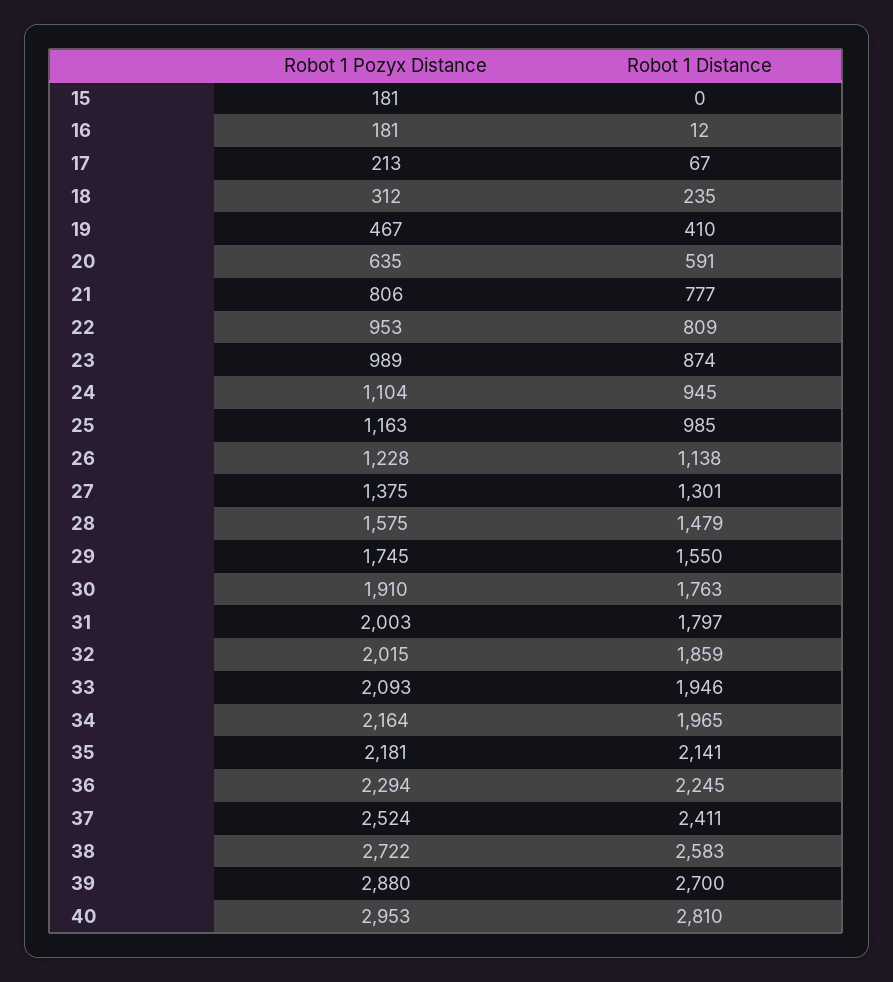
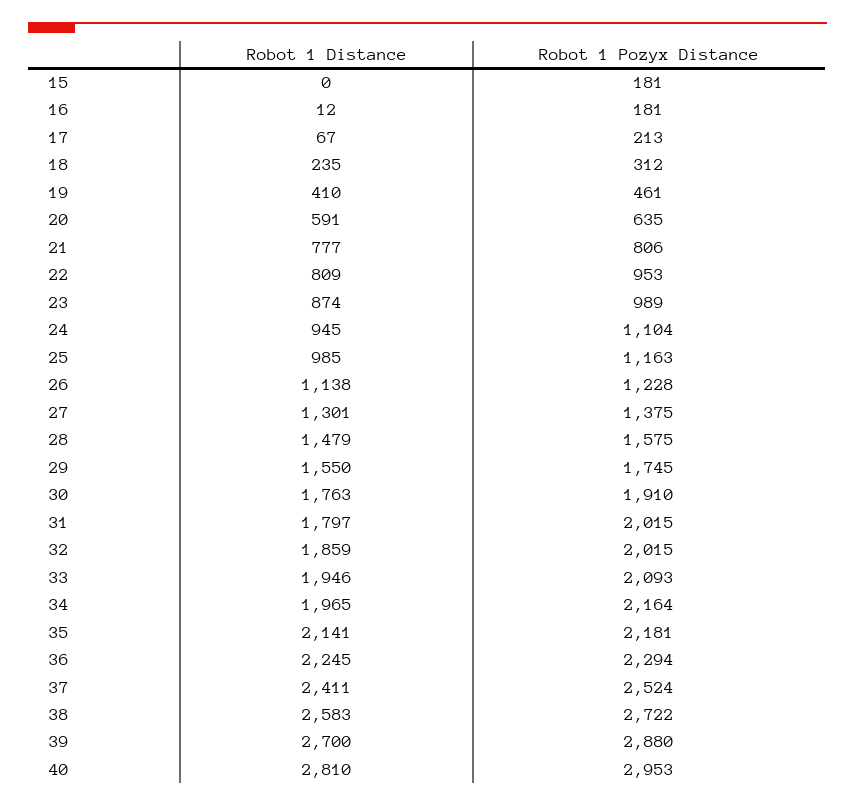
  {
    "Robot 1 Pozyx Distance": {
      "15": 181,
      "16": 181,
      "17": 213,
      "18": 312,
-     "19": 467,
+     "19": 461,
      "20": 635,
      "21": 806,
      "22": 953,
      "23": 989,
      "24": 1104,
      "25": 1163,
      "26": 1228,
      "27": 1375,
      "28": 1575,
      "29": 1745,
      "30": 1910,
-     "31": 2003,
+     "31": 2015,
      "32": 2015,
      "33": 2093,
      "34": 2164,
      "35": 2181,
      "36": 2294,
      "37": 2524,
      "38": 2722,
      "39": 2880,
      "40": 2953
    },
    "Robot 1 Distance": {
      "15": 0,
      "16": 12,
      "17": 67,
      "18": 235,
      "19": 410,
      "20": 591,
      "21": 777,
      "22": 809,
      "23": 874,
      "24": 945,
      "25": 985,
      "26": 1138,
      "27": 1301,
      "28": 1479,
      "29": 1550,
      "30": 1763,
      "31": 1797,
      "32": 1859,
      "33": 1946,
      "34": 1965,
      "35": 2141,
      "36": 2245,
      "37": 2411,
      "38": 2583,
      "39": 2700,
      "40": 2810
    }
  }

